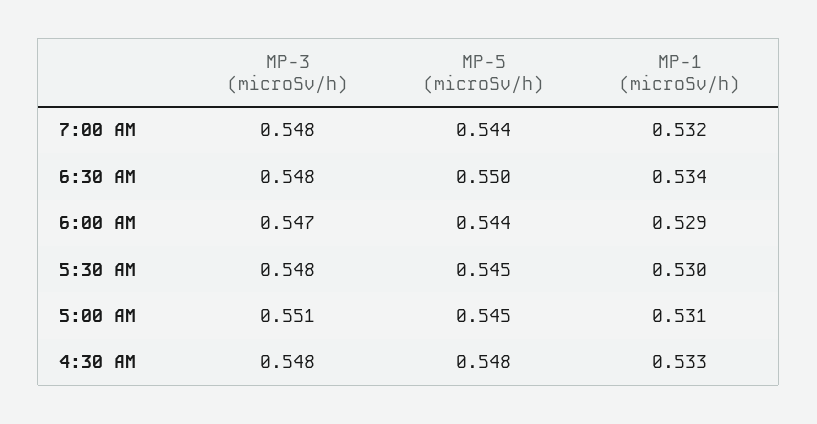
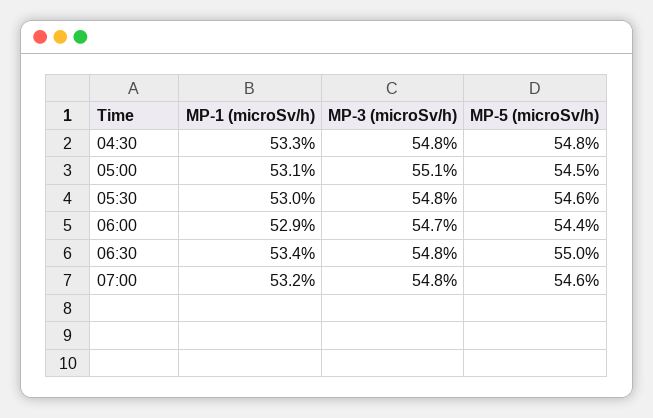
  {
    "MP-3 (microSv/h)": {
      "7:00 AM": 0.548,
      "6:30 AM": 0.548,
      "6:00 AM": 0.547,
      "5:30 AM": 0.548,
      "5:00 AM": 0.551,
      "4:30 AM": 0.548
    },
    "MP-5 (microSv/h)": {
-     "7:00 AM": 0.544,
+     "7:00 AM": 0.546,
      "6:30 AM": 0.55,
      "6:00 AM": 0.544,
-     "5:30 AM": 0.545,
+     "5:30 AM": 0.546,
      "5:00 AM": 0.545,
      "4:30 AM": 0.548
    },
    "MP-1 (microSv/h)": {
      "7:00 AM": 0.532,
      "6:30 AM": 0.534,
      "6:00 AM": 0.529,
      "5:30 AM": 0.53,
      "5:00 AM": 0.531,
      "4:30 AM": 0.533
    }
  }

